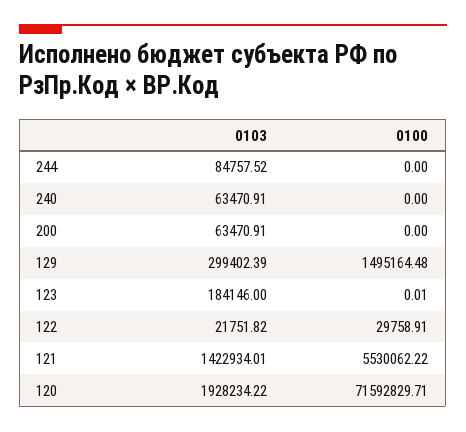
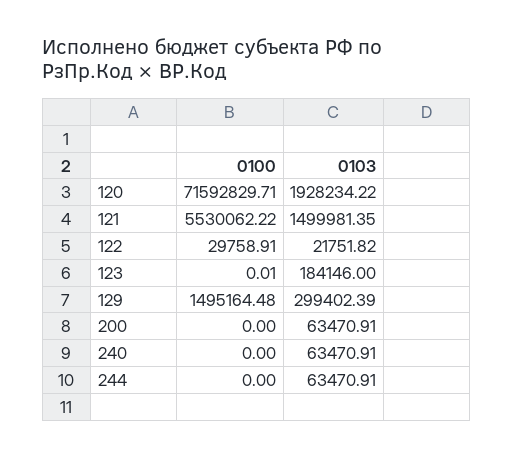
  {
    "0103": {
-     "244": 84757.52,
+     "244": 63470.91,
      "240": 63470.91,
      "200": 63470.91,
      "129": 299402.39,
      "123": 184146,
      "122": 21751.82,
-     "121": 1422934.01,
+     "121": 1499981.35,
      "120": 1928234.22
    },
    "0100": {
      "244": 0,
      "240": 0,
      "200": 0,
      "129": 1495164.48,
      "123": 0.01,
      "122": 29758.91,
      "121": 5530062.22,
      "120": 71592829.71
    }
  }

